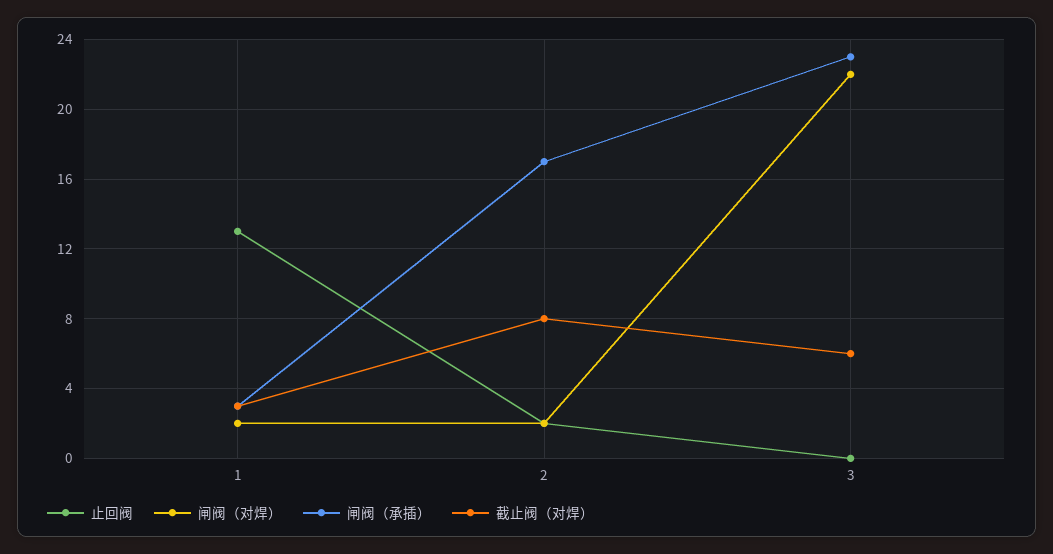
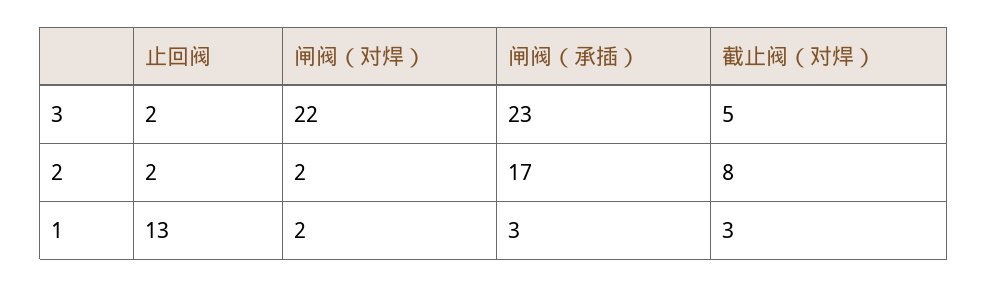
  {
    "止回阀": {
      "1": 13,
      "2": 2,
-     "3": 0
+     "3": 2
    },
    "闸阀（对焊）": {
      "1": 2,
      "2": 2,
      "3": 22
    },
    "闸阀（承插）": {
      "1": 3,
      "2": 17,
      "3": 23
    },
    "截止阀（对焊）": {
      "1": 3,
      "2": 8,
-     "3": 6
+     "3": 5
    }
  }

